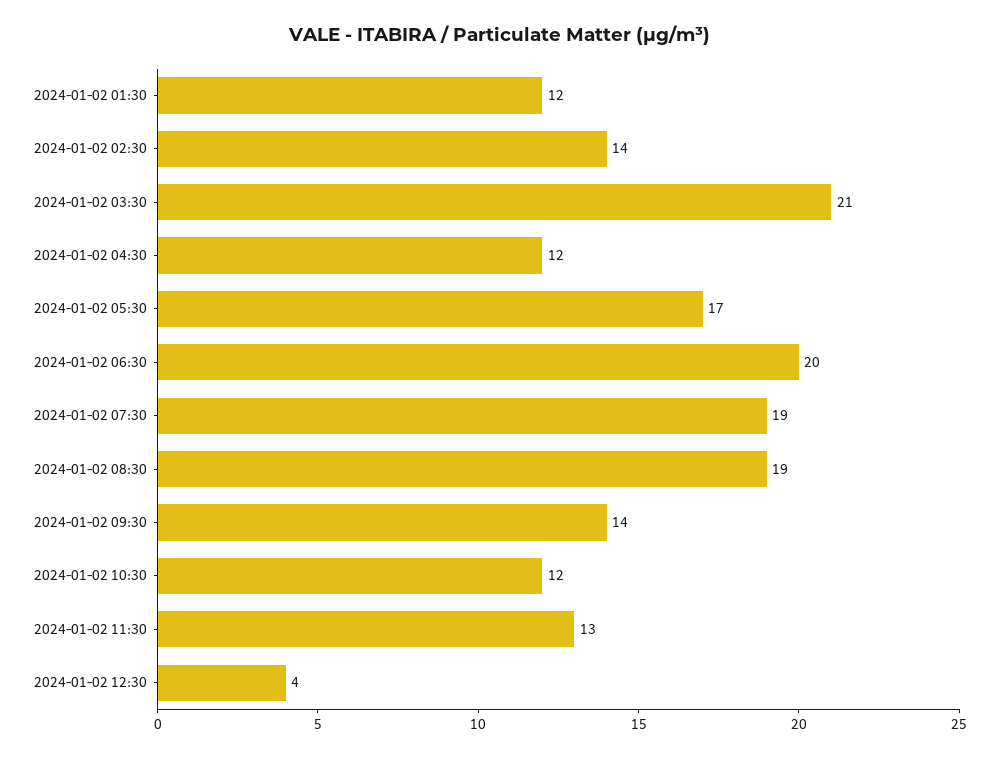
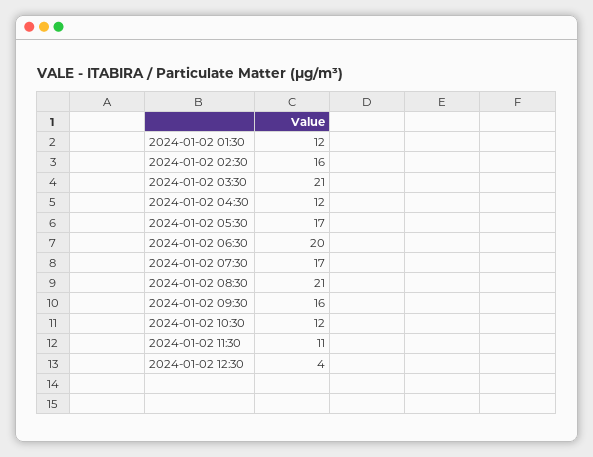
  {
    "2024-01-02 01:30": 12,
-   "2024-01-02 02:30": 14,
+   "2024-01-02 02:30": 16,
    "2024-01-02 03:30": 21,
    "2024-01-02 04:30": 12,
    "2024-01-02 05:30": 17,
    "2024-01-02 06:30": 20,
-   "2024-01-02 07:30": 19,
+   "2024-01-02 07:30": 17,
-   "2024-01-02 08:30": 19,
+   "2024-01-02 08:30": 21,
-   "2024-01-02 09:30": 14,
+   "2024-01-02 09:30": 16,
    "2024-01-02 10:30": 12,
-   "2024-01-02 11:30": 13,
+   "2024-01-02 11:30": 11,
    "2024-01-02 12:30": 4
  }

